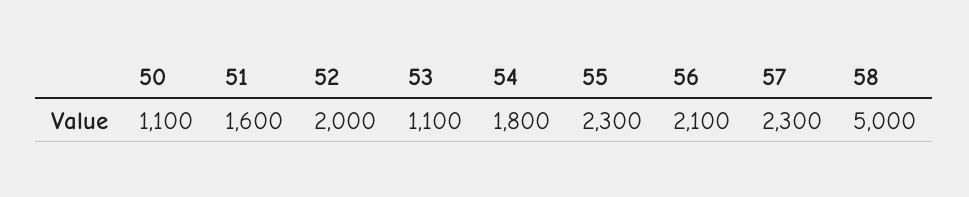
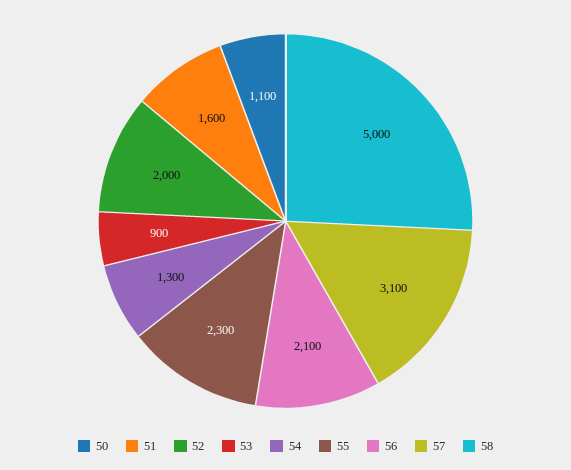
  {
    "50": 1100,
    "51": 1600,
    "52": 2000,
-   "53": 1100,
+   "53": 900,
-   "54": 1800,
+   "54": 1300,
    "55": 2300,
    "56": 2100,
-   "57": 2300,
+   "57": 3100,
    "58": 5000
  }

